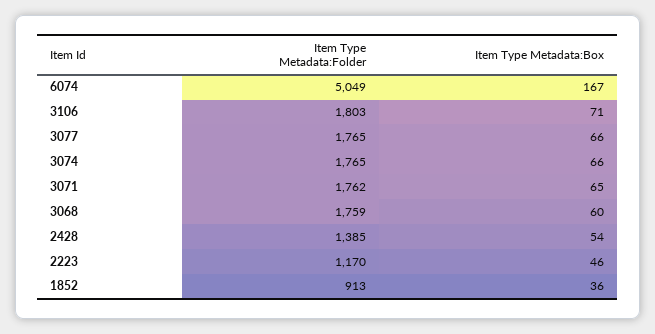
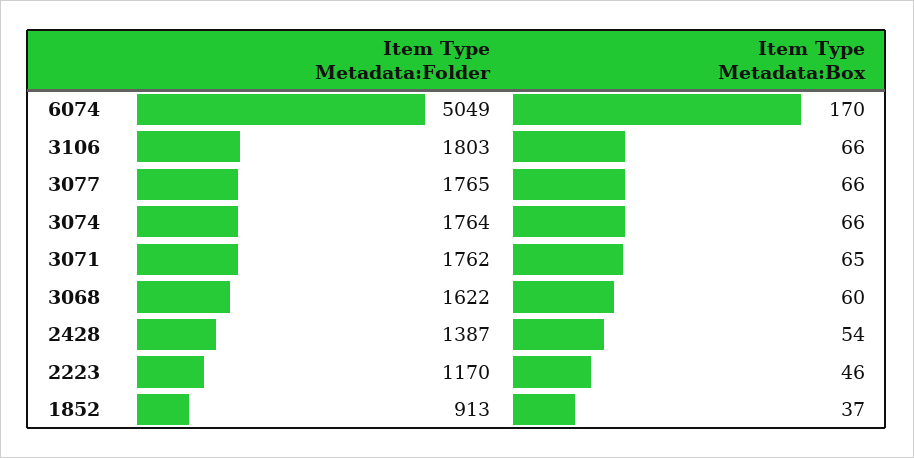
  {
    "Item Type Metadata:Folder": {
      "6074": 5049,
      "3106": 1803,
      "3077": 1765,
-     "3074": 1765,
+     "3074": 1764,
      "3071": 1762,
-     "3068": 1759,
+     "3068": 1622,
-     "2428": 1385,
+     "2428": 1387,
      "2223": 1170,
      "1852": 913
    },
    "Item Type Metadata:Box": {
-     "6074": 167,
+     "6074": 170,
-     "3106": 71,
+     "3106": 66,
      "3077": 66,
      "3074": 66,
      "3071": 65,
      "3068": 60,
      "2428": 54,
      "2223": 46,
-     "1852": 36
+     "1852": 37
    }
  }

